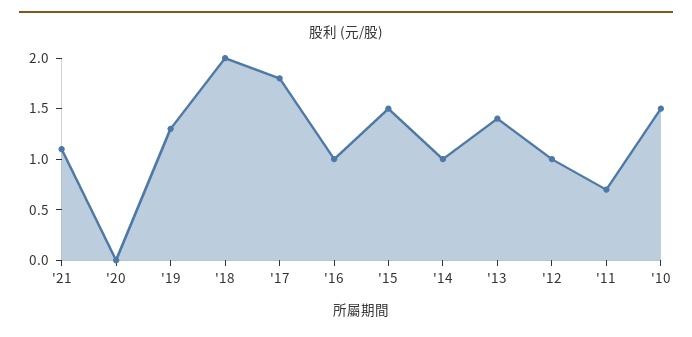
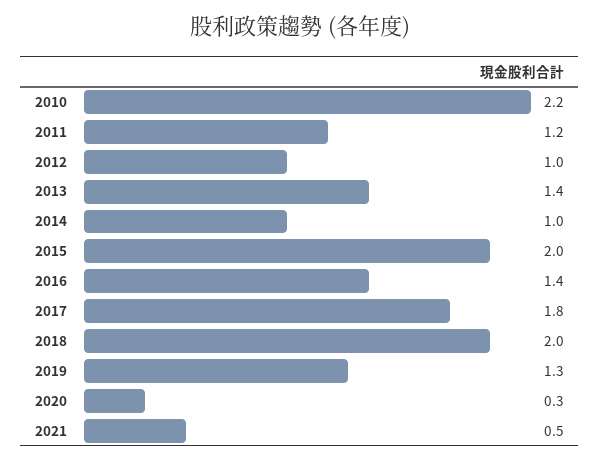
  {
-   "'21": 1.1,
+   "'21": 0.5,
-   "'20": 0,
+   "'20": 0.3,
    "'19": 1.3,
    "'18": 2,
    "'17": 1.8,
-   "'16": 1,
+   "'16": 1.4,
-   "'15": 1.5,
+   "'15": 2,
    "'14": 1,
    "'13": 1.4,
    "'12": 1,
-   "'11": 0.7,
+   "'11": 1.2,
-   "'10": 1.5
+   "'10": 2.2
  }

